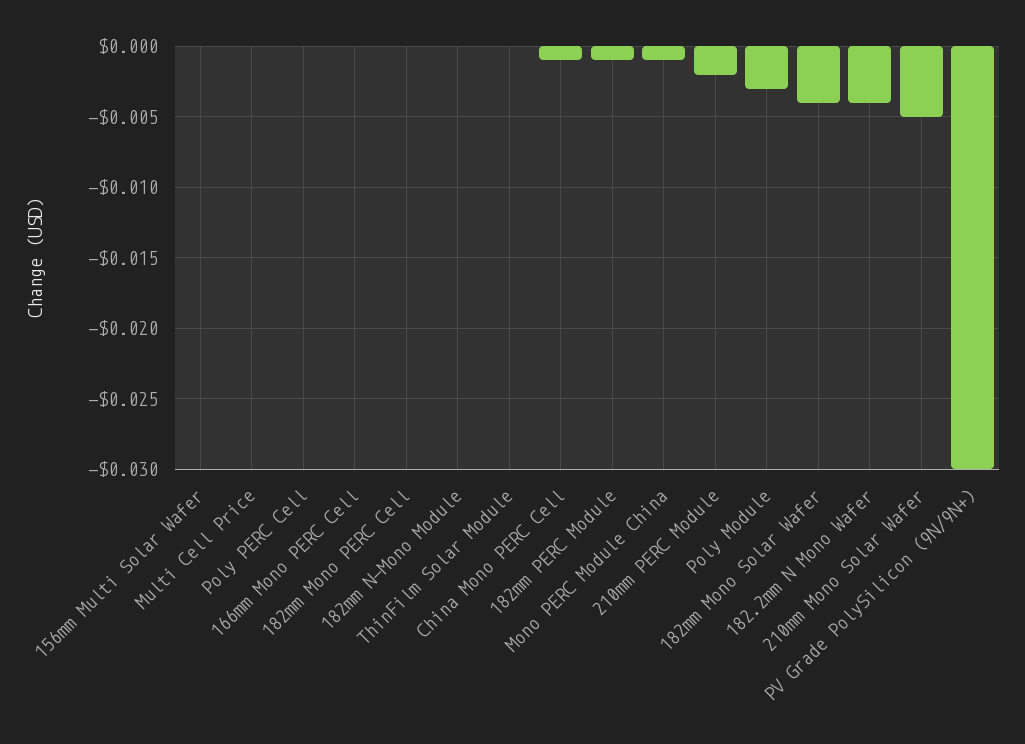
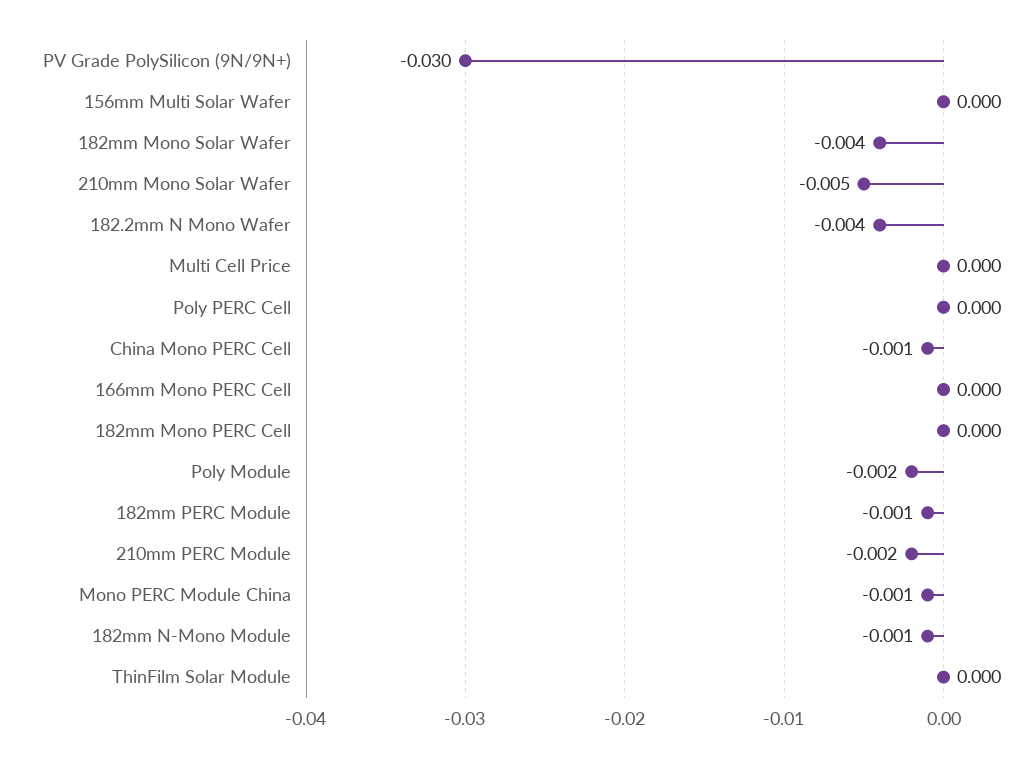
  {
    "156mm Multi Solar Wafer": 0,
    "Multi Cell Price": 0,
    "Poly PERC Cell": 0,
    "166mm Mono PERC Cell": 0,
    "182mm Mono PERC Cell": 0,
-   "182mm N-Mono Module": 0,
+   "182mm N-Mono Module": -0.001,
    "ThinFilm Solar Module": 0,
    "China Mono PERC Cell": -0.001,
    "182mm PERC Module": -0.001,
    "Mono PERC Module China": -0.001,
    "210mm PERC Module": -0.002,
-   "Poly Module": -0.003,
+   "Poly Module": -0.002,
    "182mm Mono Solar Wafer": -0.004,
    "182.2mm N Mono Wafer": -0.004,
    "210mm Mono Solar Wafer": -0.005,
    "PV Grade PolySilicon (9N/9N+)": -0.03
  }

